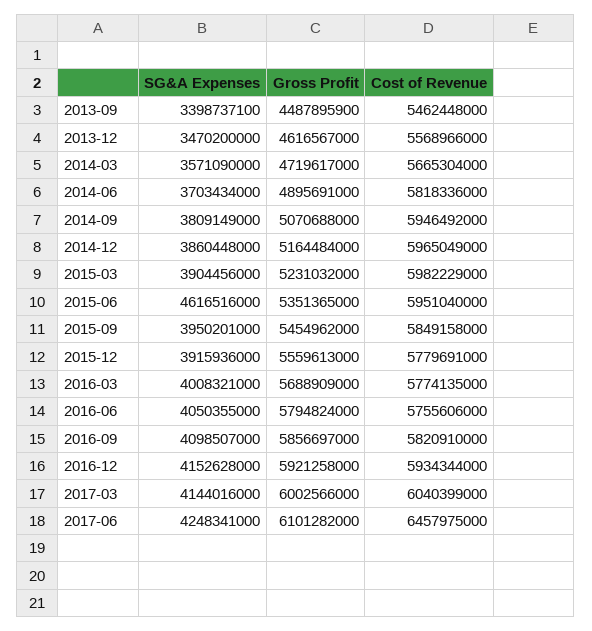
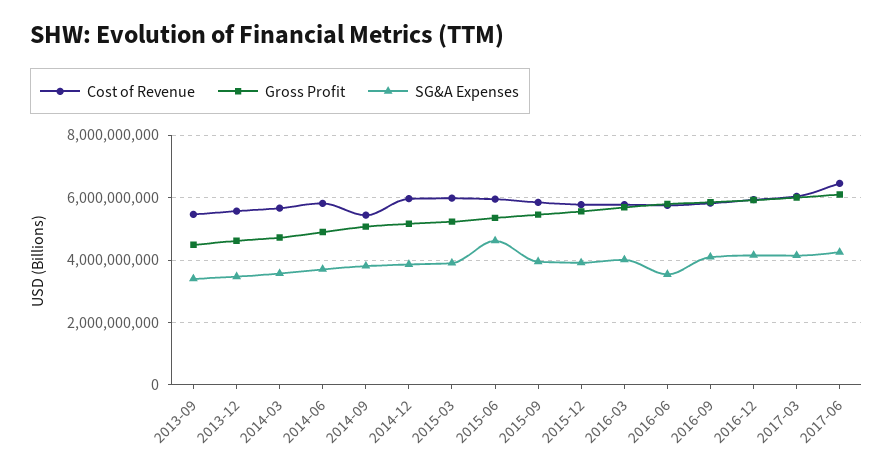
  {
    "SG&A Expenses": {
      "2013-09": 3398737100,
      "2013-12": 3470200000,
      "2014-03": 3571090000,
      "2014-06": 3703434000,
      "2014-09": 3809149000,
      "2014-12": 3860448000,
      "2015-03": 3904456000,
      "2015-06": 4616516000,
      "2015-09": 3950201000,
      "2015-12": 3915936000,
      "2016-03": 4008321000,
-     "2016-06": 4050355000,
+     "2016-06": 3600000000,
      "2016-09": 4098507000,
      "2016-12": 4152628000,
      "2017-03": 4144016000,
      "2017-06": 4248341000
    },
    "Gross Profit": {
      "2013-09": 4487895900,
      "2013-12": 4616567000,
      "2014-03": 4719617000,
      "2014-06": 4895691000,
      "2014-09": 5070688000,
      "2014-12": 5164484000,
      "2015-03": 5231032000,
      "2015-06": 5351365000,
      "2015-09": 5454962000,
      "2015-12": 5559613000,
      "2016-03": 5688909000,
      "2016-06": 5794824000,
      "2016-09": 5856697000,
      "2016-12": 5921258000,
      "2017-03": 6002566000,
      "2017-06": 6101282000
    },
    "Cost of Revenue": {
      "2013-09": 5462448000,
      "2013-12": 5568966000,
      "2014-03": 5665304000,
      "2014-06": 5818336000,
-     "2014-09": 5946492000,
+     "2014-09": 5400000000,
      "2014-12": 5965049000,
      "2015-03": 5982229000,
      "2015-06": 5951040000,
      "2015-09": 5849158000,
      "2015-12": 5779691000,
      "2016-03": 5774135000,
      "2016-06": 5755606000,
      "2016-09": 5820910000,
      "2016-12": 5934344000,
      "2017-03": 6040399000,
      "2017-06": 6457975000
    }
  }

